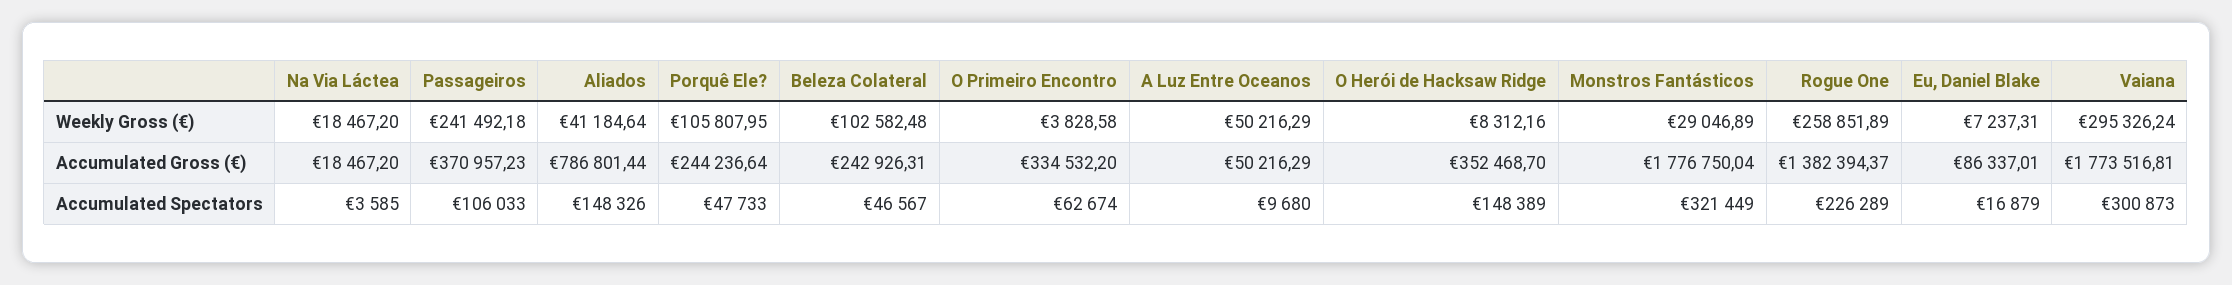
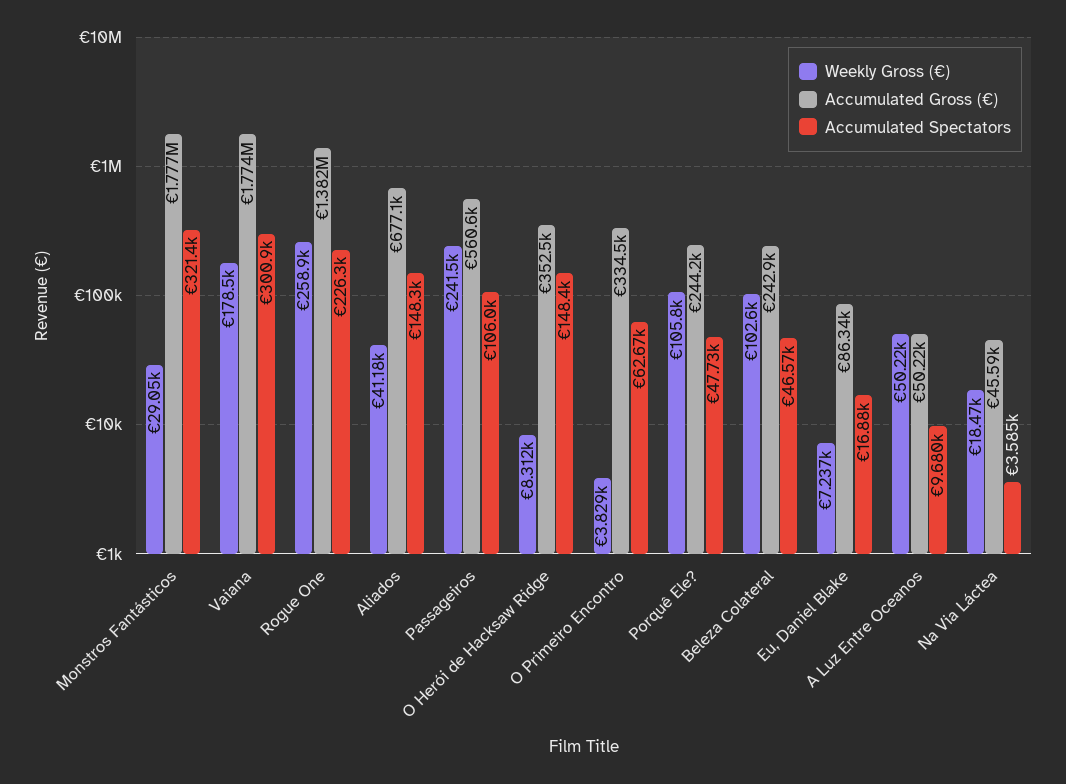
  {
    "Weekly Gross (€)": {
      "Na Via Láctea": 18467.2,
      "Passageiros": 241492.18,
      "Aliados": 41184.64,
      "Porquê Ele?": 105807.95,
      "Beleza Colateral": 102582.48,
      "O Primeiro Encontro": 3828.58,
      "A Luz Entre Oceanos": 50216.29,
      "O Herói de Hacksaw Ridge": 8312.16,
      "Monstros Fantásticos": 29046.89,
      "Rogue One": 258851.89,
      "Eu, Daniel Blake": 7237.31,
-     "Vaiana": 295326.24
+     "Vaiana": 178500
    },
    "Accumulated Gross (€)": {
-     "Na Via Láctea": 18467.2,
+     "Na Via Láctea": 45590,
-     "Passageiros": 370957.23,
+     "Passageiros": 560600,
-     "Aliados": 786801.44,
+     "Aliados": 677100,
      "Porquê Ele?": 244236.64,
      "Beleza Colateral": 242926.31,
      "O Primeiro Encontro": 334532.2,
      "A Luz Entre Oceanos": 50216.29,
      "O Herói de Hacksaw Ridge": 352468.7,
      "Monstros Fantásticos": 1776750.04,
      "Rogue One": 1382394.37,
      "Eu, Daniel Blake": 86337.01,
      "Vaiana": 1773516.81
    },
    "Accumulated Spectators": {
      "Na Via Láctea": 3585,
      "Passageiros": 106033,
      "Aliados": 148326,
      "Porquê Ele?": 47733,
      "Beleza Colateral": 46567,
      "O Primeiro Encontro": 62674,
      "A Luz Entre Oceanos": 9680,
      "O Herói de Hacksaw Ridge": 148389,
      "Monstros Fantásticos": 321449,
      "Rogue One": 226289,
      "Eu, Daniel Blake": 16879,
      "Vaiana": 300873
    }
  }

